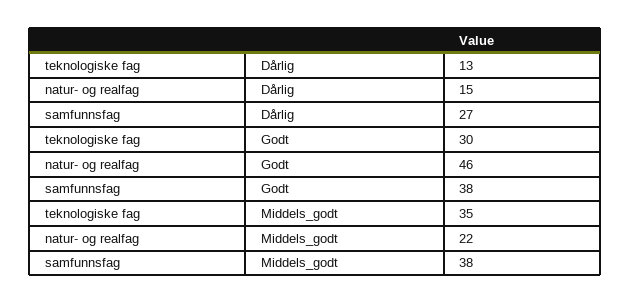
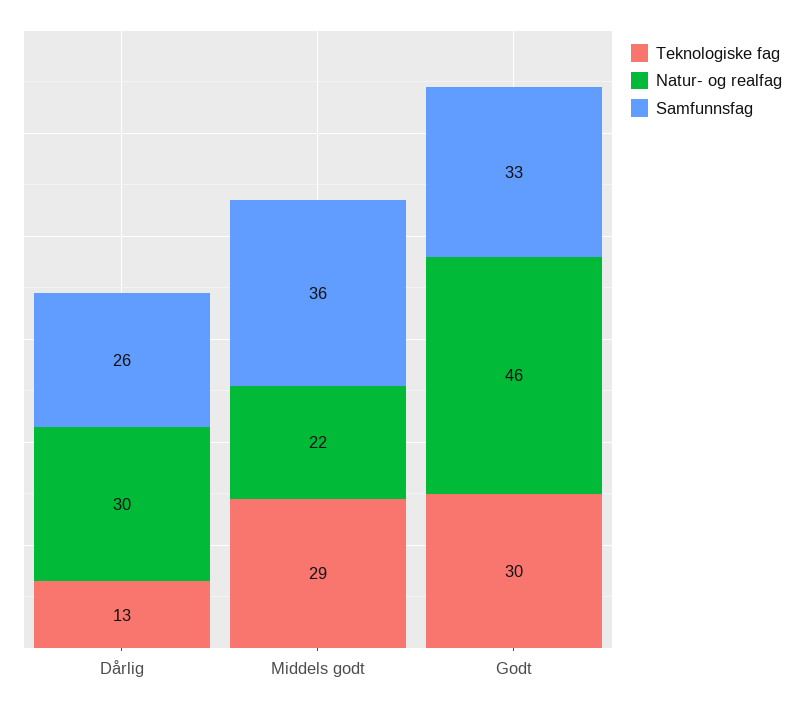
  {
    "teknologiske fag": {
      "Dårlig": 13,
      "Godt": 30,
-     "Middels_godt": 35
+     "Middels_godt": 29
    },
    "natur- og realfag": {
-     "Dårlig": 15,
+     "Dårlig": 30,
      "Godt": 46,
      "Middels_godt": 22
    },
    "samfunnsfag": {
-     "Dårlig": 27,
+     "Dårlig": 26,
-     "Godt": 38,
+     "Godt": 33,
-     "Middels_godt": 38
+     "Middels_godt": 36
    }
  }

